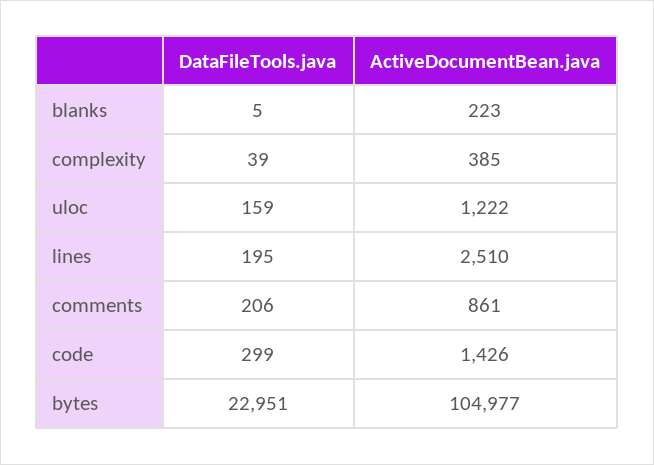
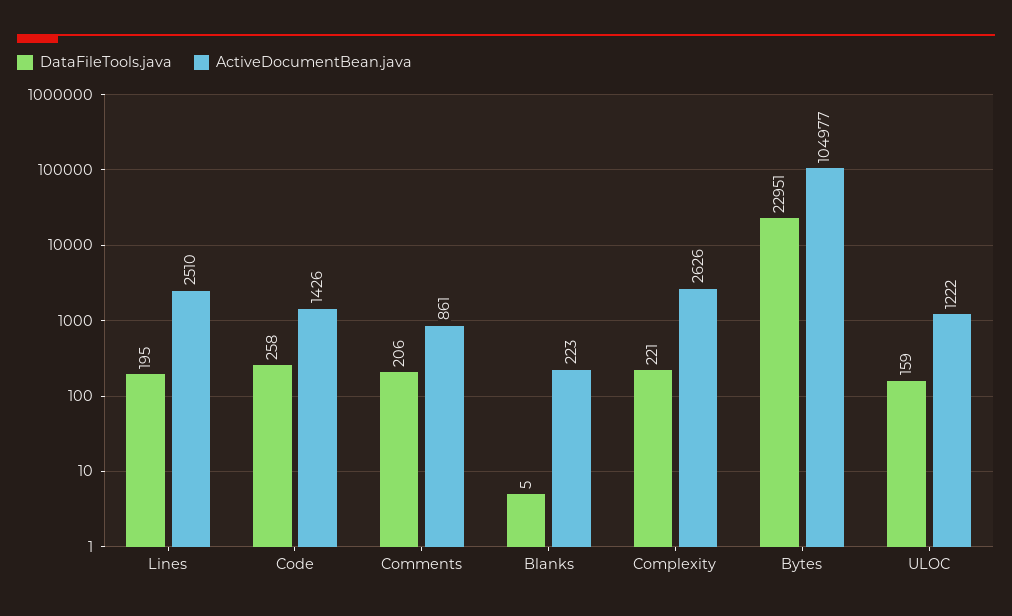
  {
    "DataFileTools.java": {
      "blanks": 5,
-     "complexity": 39,
+     "complexity": 221,
      "uloc": 159,
      "lines": 195,
      "comments": 206,
-     "code": 299,
+     "code": 258,
      "bytes": 22951
    },
    "ActiveDocumentBean.java": {
      "blanks": 223,
-     "complexity": 385,
+     "complexity": 2626,
      "uloc": 1222,
      "lines": 2510,
      "comments": 861,
      "code": 1426,
      "bytes": 104977
    }
  }

